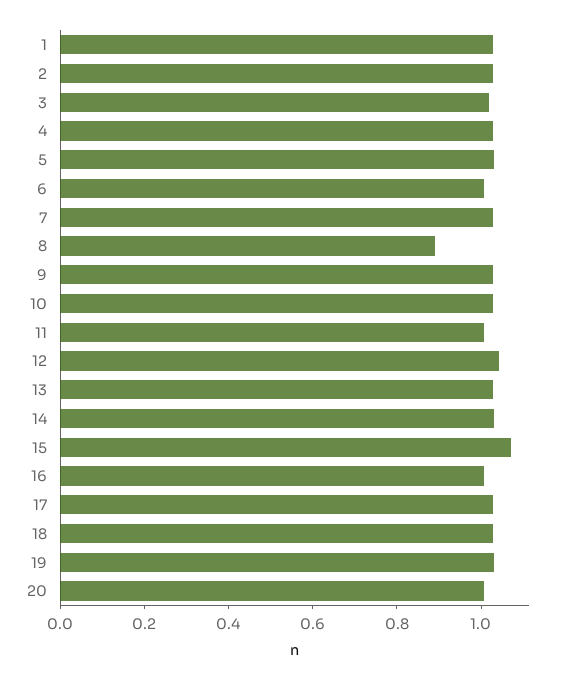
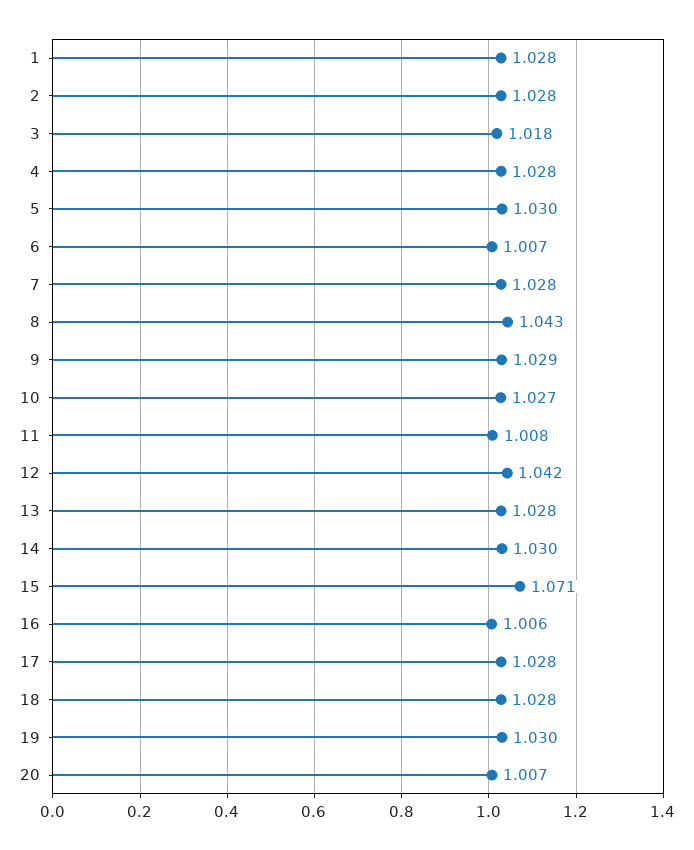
  {
    "1": 1.028,
    "2": 1.028,
    "3": 1.018,
    "4": 1.028,
    "5": 1.03,
    "6": 1.007,
    "7": 1.028,
-   "8": 0.9,
+   "8": 1.043,
    "9": 1.029,
    "10": 1.027,
    "11": 1.008,
    "12": 1.042,
    "13": 1.028,
    "14": 1.03,
    "15": 1.071,
    "16": 1.006,
    "17": 1.028,
    "18": 1.028,
    "19": 1.03,
    "20": 1.007
  }

